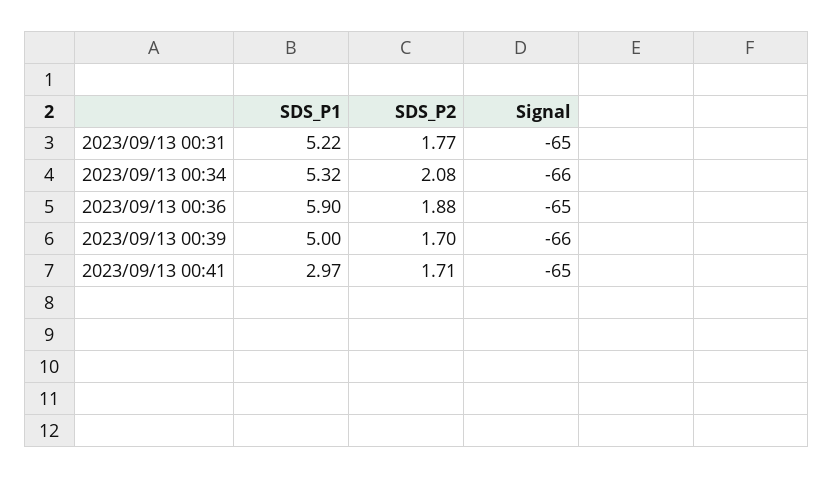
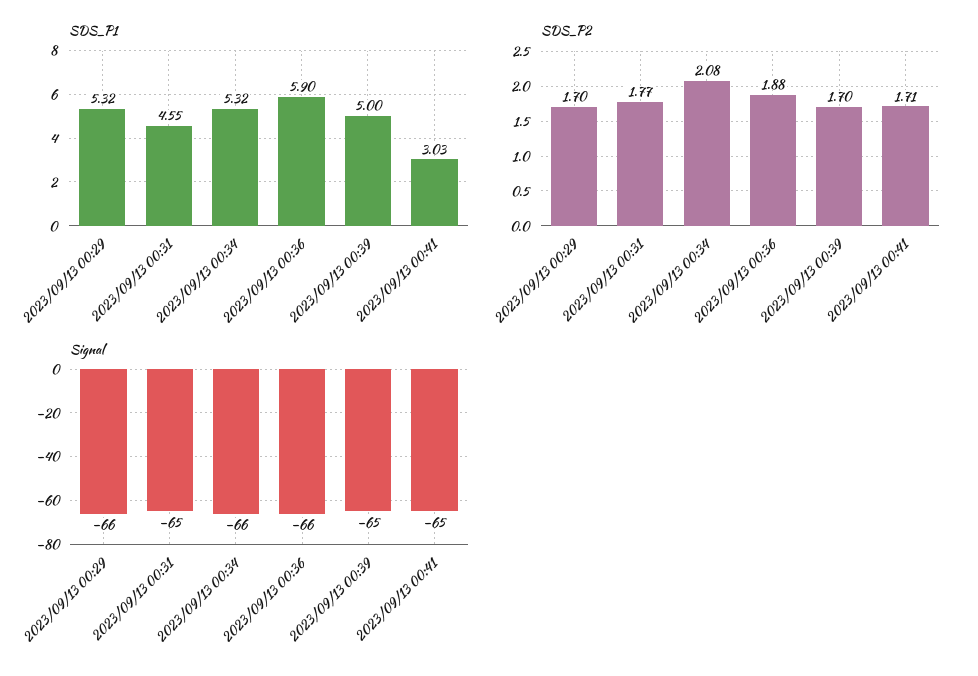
  {
    "SDS_P1": {
-     "2023/09/13 00:31": 5.22,
+     "2023/09/13 00:31": 4.55,
      "2023/09/13 00:34": 5.32,
      "2023/09/13 00:36": 5.9,
      "2023/09/13 00:39": 5,
-     "2023/09/13 00:41": 2.97
+     "2023/09/13 00:41": 3.03,
+     "2023/09/13 00:29": 5.32
    },
    "SDS_P2": {
      "2023/09/13 00:31": 1.77,
      "2023/09/13 00:34": 2.08,
      "2023/09/13 00:36": 1.88,
      "2023/09/13 00:39": 1.7,
-     "2023/09/13 00:41": 1.71
+     "2023/09/13 00:41": 1.71,
+     "2023/09/13 00:29": 1.7
    },
    "Signal": {
      "2023/09/13 00:31": -65,
      "2023/09/13 00:34": -66,
-     "2023/09/13 00:36": -65,
+     "2023/09/13 00:36": -66,
-     "2023/09/13 00:39": -66,
+     "2023/09/13 00:39": -65,
-     "2023/09/13 00:41": -65
+     "2023/09/13 00:41": -65,
+     "2023/09/13 00:29": -66
    }
  }

